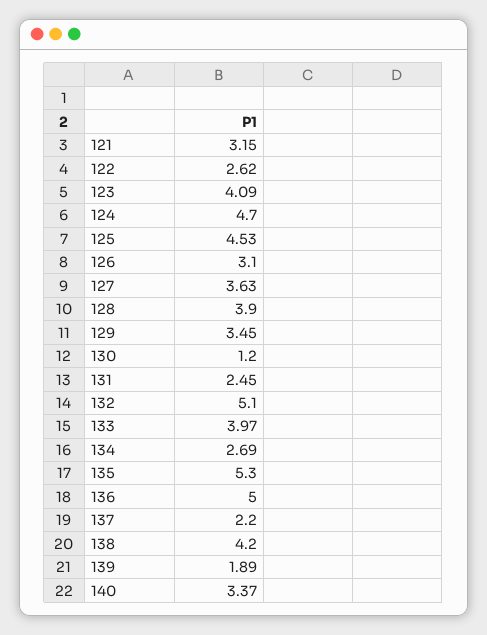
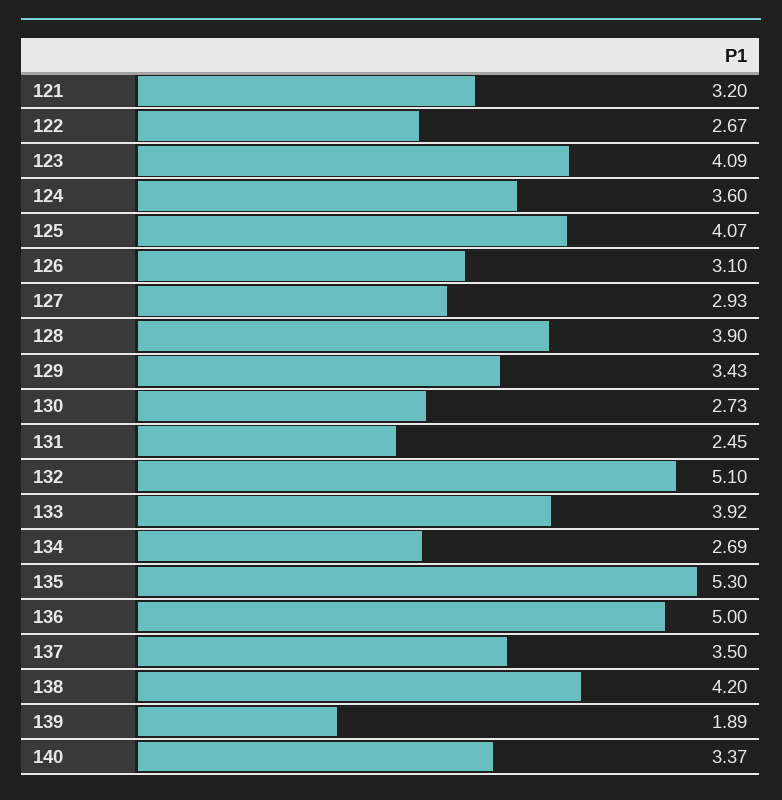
  {
-   "121": 3.15,
+   "121": 3.2,
-   "122": 2.62,
+   "122": 2.67,
    "123": 4.09,
-   "124": 4.7,
+   "124": 3.6,
-   "125": 4.53,
+   "125": 4.07,
    "126": 3.1,
-   "127": 3.63,
+   "127": 2.93,
    "128": 3.9,
-   "129": 3.45,
+   "129": 3.43,
-   "130": 1.2,
+   "130": 2.73,
    "131": 2.45,
    "132": 5.1,
-   "133": 3.97,
+   "133": 3.92,
    "134": 2.69,
    "135": 5.3,
    "136": 5,
-   "137": 2.2,
+   "137": 3.5,
    "138": 4.2,
    "139": 1.89,
    "140": 3.37
  }

